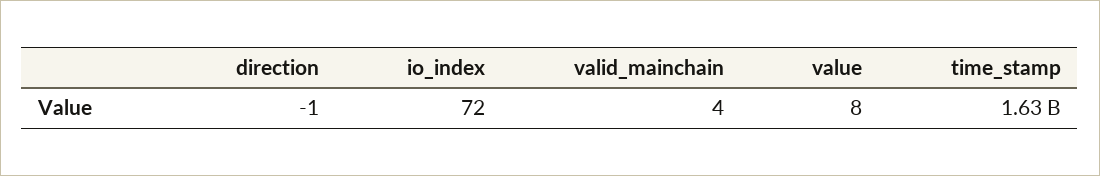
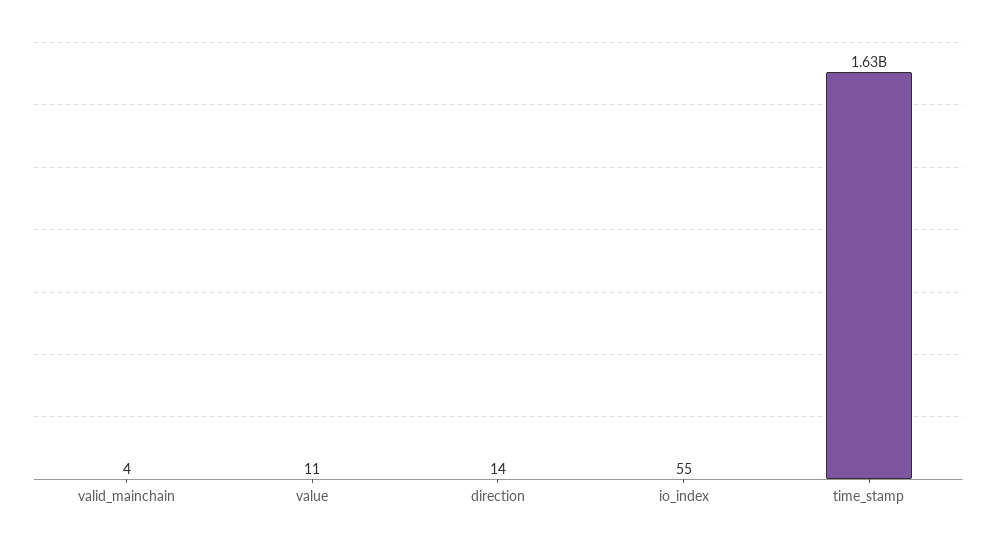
  {
-   "direction": -1,
+   "direction": 14,
-   "io_index": 72,
+   "io_index": 55,
    "valid_mainchain": 4,
-   "value": 8,
+   "value": 11,
    "time_stamp": 1630000000
  }

